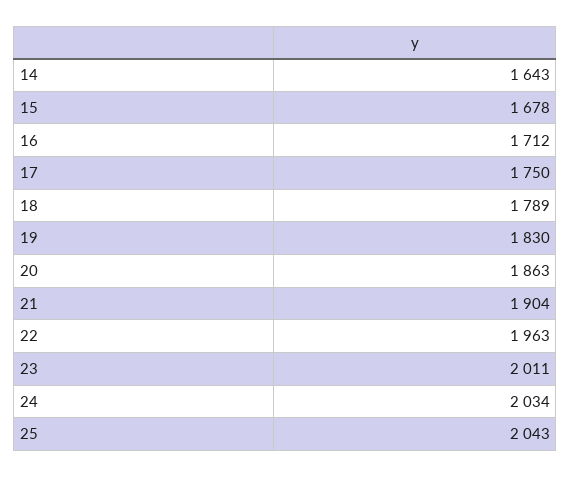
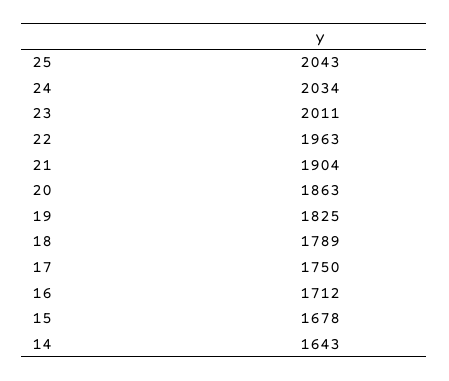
  {
    "14": 1643,
    "15": 1678,
    "16": 1712,
    "17": 1750,
    "18": 1789,
-   "19": 1830,
+   "19": 1825,
    "20": 1863,
    "21": 1904,
    "22": 1963,
    "23": 2011,
    "24": 2034,
    "25": 2043
  }

